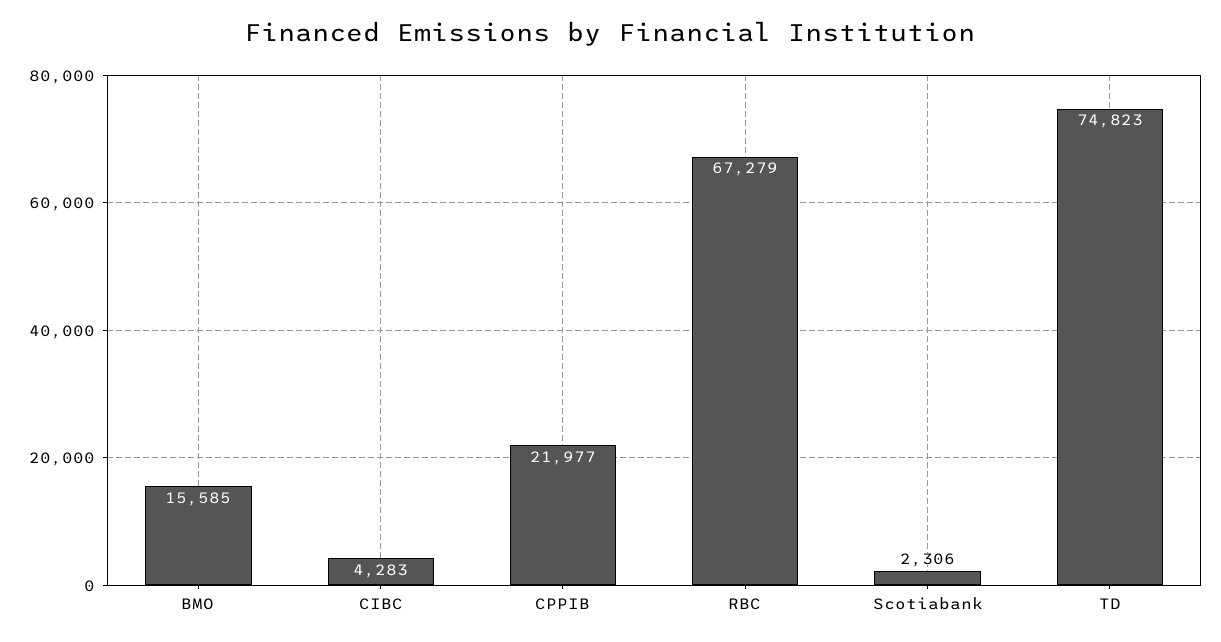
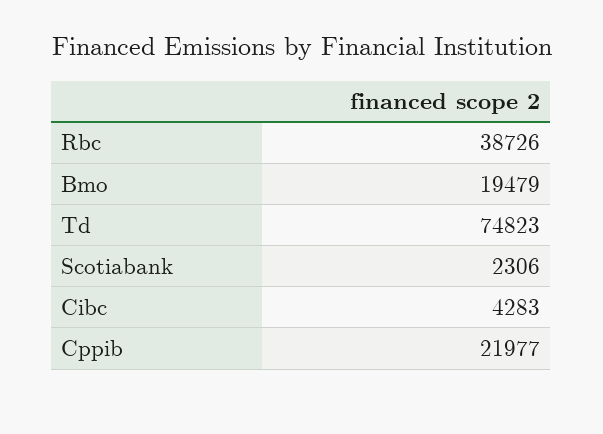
  {
-   "BMO": 15585,
+   "BMO": 19479,
    "CIBC": 4283,
    "CPPIB": 21977,
-   "RBC": 67279,
+   "RBC": 38726,
    "Scotiabank": 2306,
    "TD": 74823
  }

